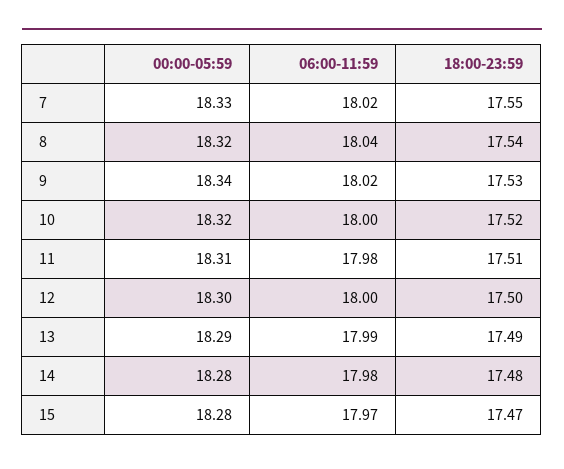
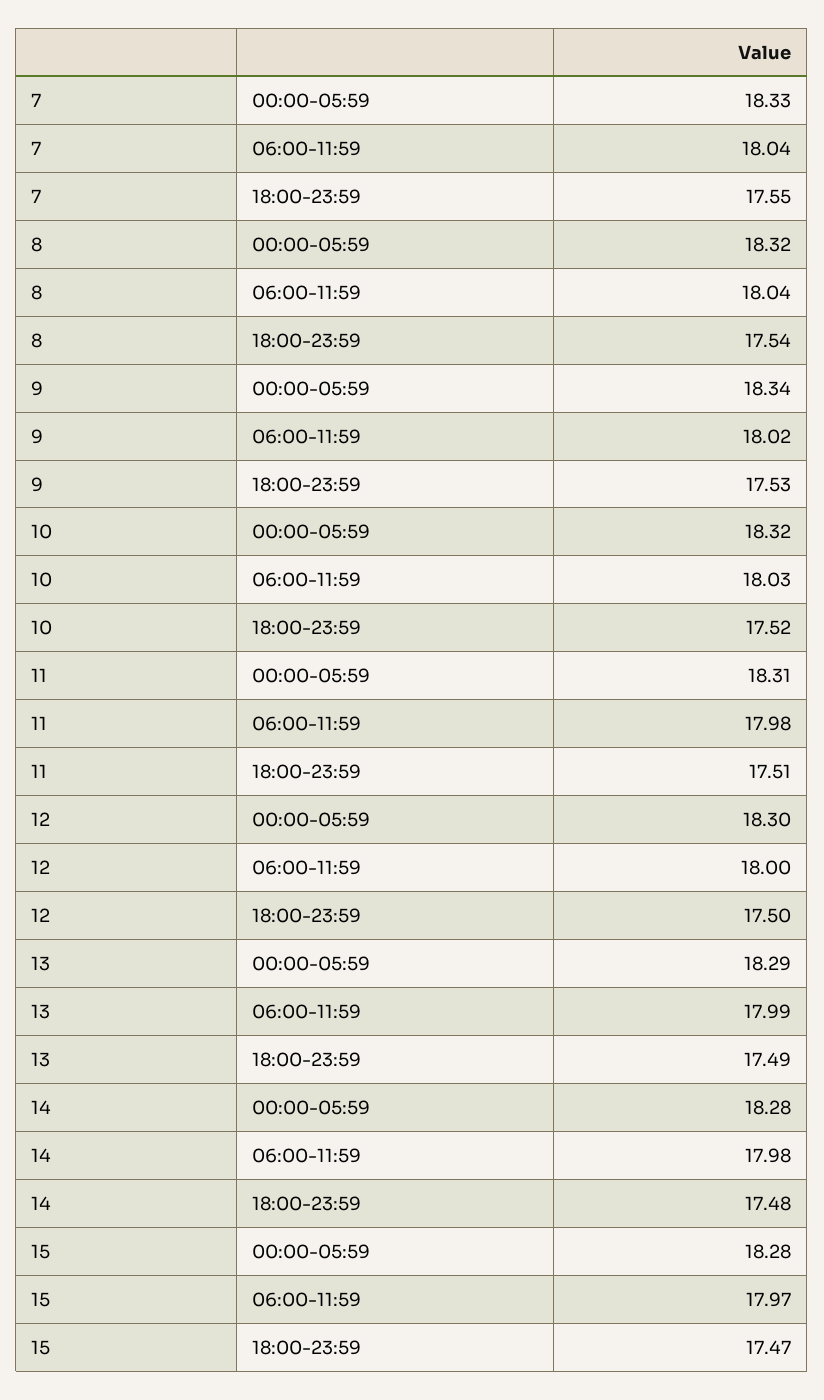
  {
    "00:00-05:59": {
      "7": 18.33,
      "8": 18.32,
      "9": 18.34,
      "10": 18.32,
      "11": 18.31,
      "12": 18.3,
      "13": 18.29,
      "14": 18.28,
      "15": 18.28
    },
    "06:00-11:59": {
-     "7": 18.02,
+     "7": 18.04,
      "8": 18.04,
      "9": 18.02,
-     "10": 18,
+     "10": 18.03,
      "11": 17.98,
      "12": 18,
      "13": 17.99,
      "14": 17.98,
      "15": 17.97
    },
    "18:00-23:59": {
      "7": 17.55,
      "8": 17.54,
      "9": 17.53,
      "10": 17.52,
      "11": 17.51,
      "12": 17.5,
      "13": 17.49,
      "14": 17.48,
      "15": 17.47
    }
  }

